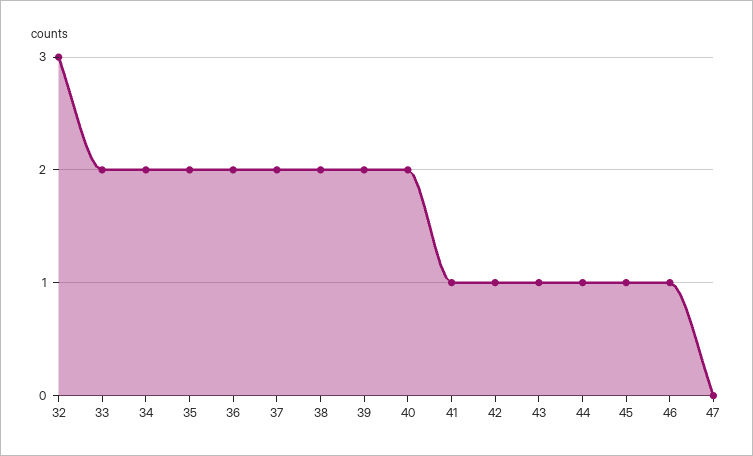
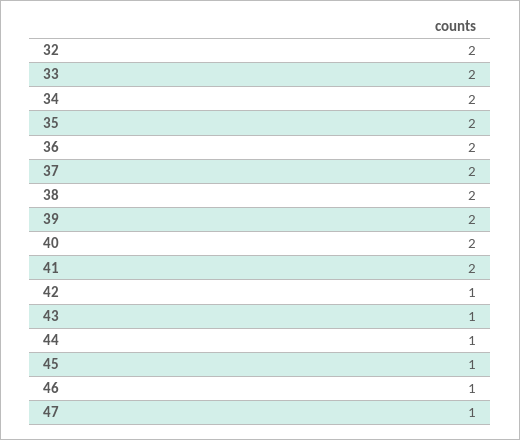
  {
-   "32": 3,
+   "32": 2,
    "33": 2,
    "34": 2,
    "35": 2,
    "36": 2,
    "37": 2,
    "38": 2,
    "39": 2,
    "40": 2,
-   "41": 1,
+   "41": 2,
    "42": 1,
    "43": 1,
    "44": 1,
    "45": 1,
    "46": 1,
-   "47": 0
+   "47": 1
  }

